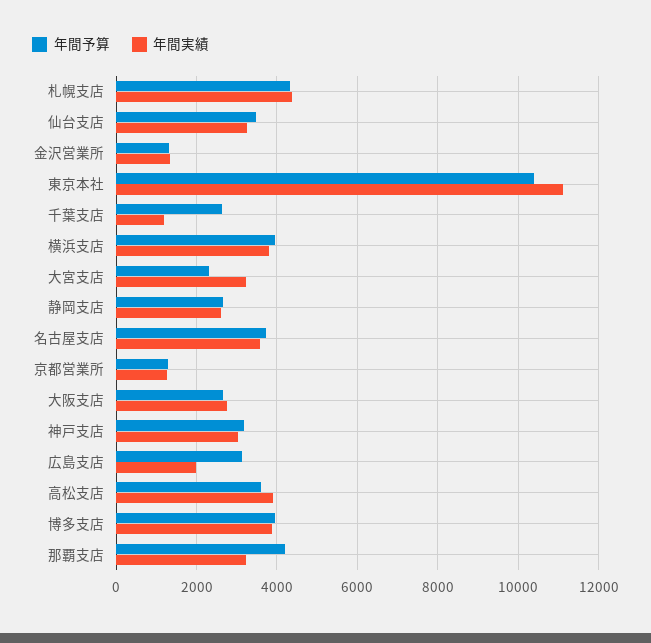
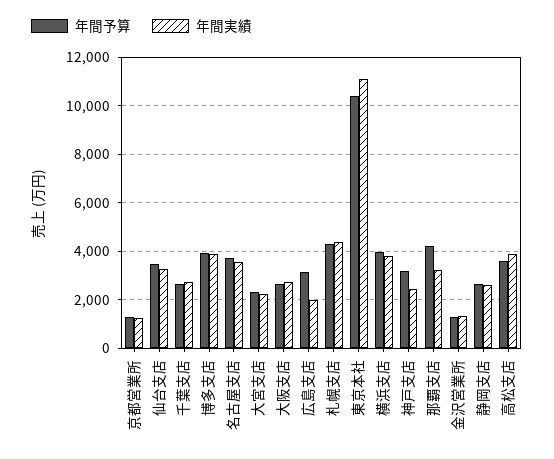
  {
    "年間予算": {
      "札幌支店": 4400,
      "仙台支店": 3400,
      "金沢営業所": 1400,
      "東京本社": 10400,
      "千葉支店": 2600,
      "横浜支店": 4000,
      "大宮支店": 2400,
      "静岡支店": 2600,
      "名古屋支店": 3800,
      "京都営業所": 1400,
      "大阪支店": 2600,
      "神戸支店": 3200,
      "広島支店": 3200,
      "高松支店": 3600,
      "博多支店": 4000,
      "那覇支店": 4200
    },
    "年間実績": {
      "札幌支店": 4400,
      "仙台支店": 3200,
      "金沢営業所": 1400,
      "東京本社": 11200,
-     "千葉支店": 1200,
+     "千葉支店": 2750,
      "横浜支店": 3800,
-     "大宮支店": 3200,
+     "大宮支店": 2250,
      "静岡支店": 2600,
      "名古屋支店": 3600,
      "京都営業所": 1200,
      "大阪支店": 2800,
-     "神戸支店": 3000,
+     "神戸支店": 2500,
      "広島支店": 2000,
      "高松支店": 4000,
      "博多支店": 3800,
      "那覇支店": 3200
    }
  }

